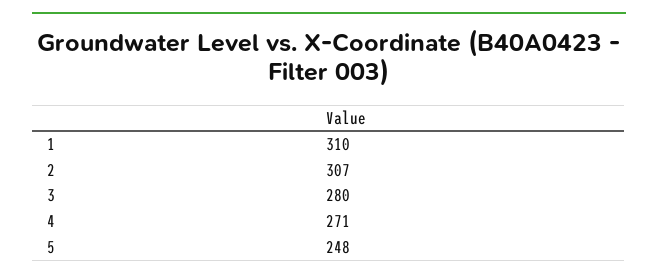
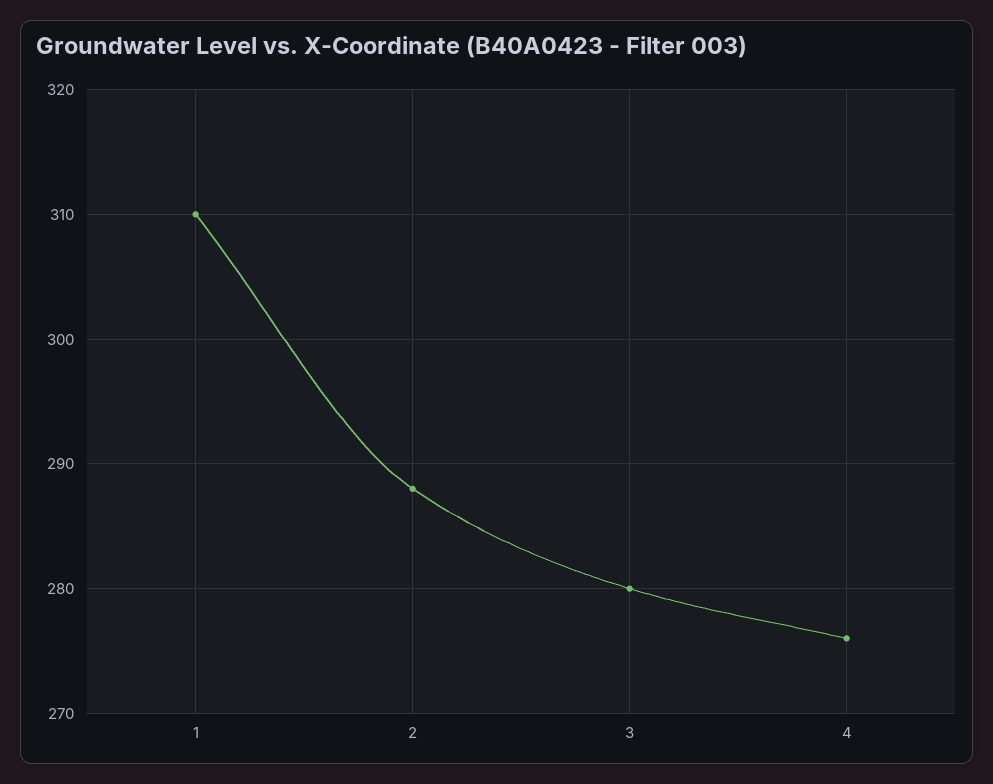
  {
    "1": 310,
-   "2": 307,
+   "2": 288,
    "3": 280,
-   "4": 271,
+   "4": 276
-   "5": 248
  }

